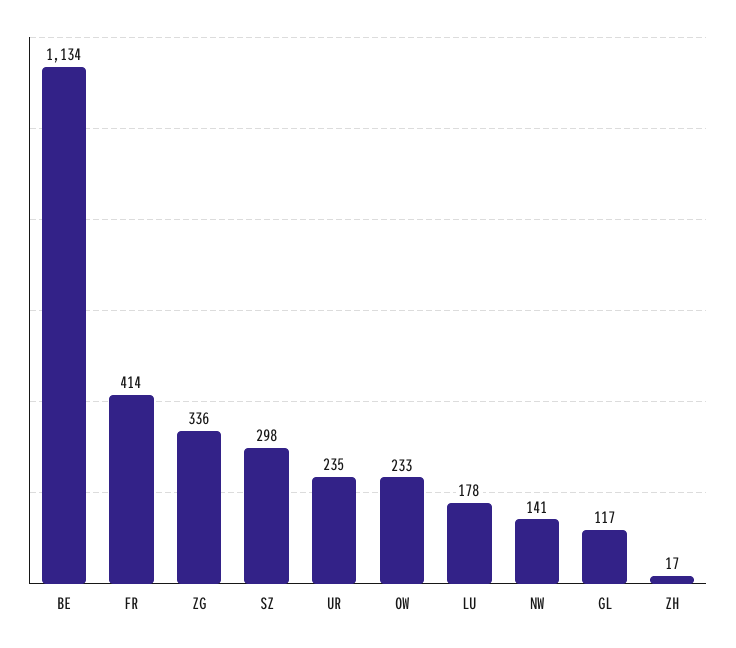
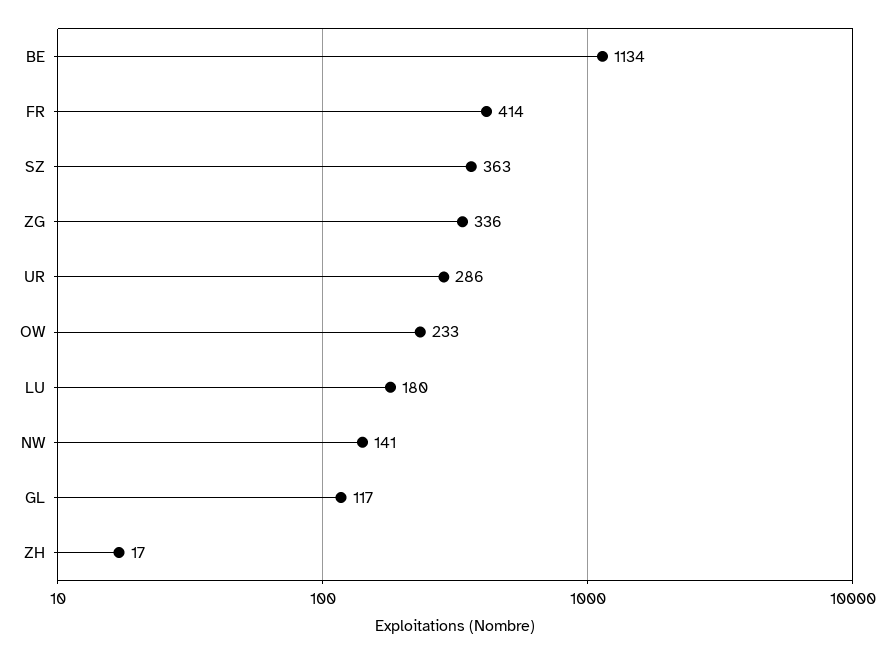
  {
    "BE": 1134,
    "FR": 414,
    "ZG": 336,
-   "SZ": 298,
+   "SZ": 363,
-   "UR": 235,
+   "UR": 286,
    "OW": 233,
-   "LU": 178,
+   "LU": 180,
    "NW": 141,
    "GL": 117,
    "ZH": 17
  }

